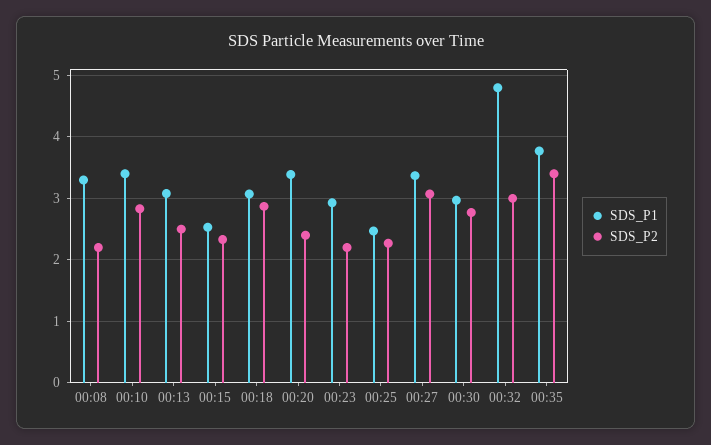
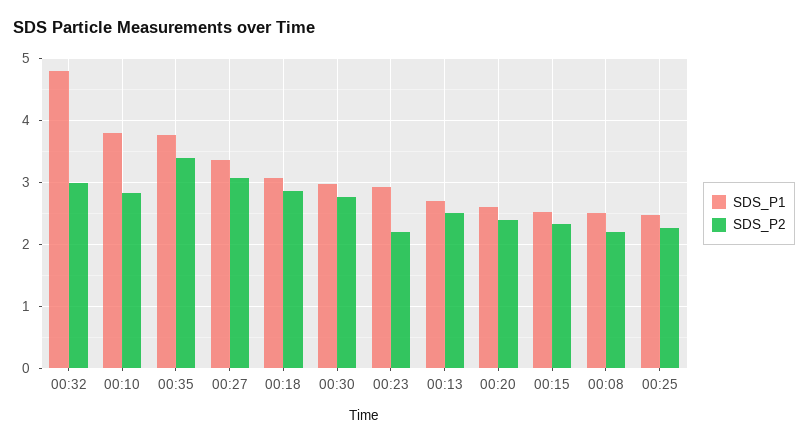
  {
    "SDS_P1": {
-     "00:08": 3.3,
+     "00:08": 2.5,
-     "00:10": 3.4,
+     "00:10": 3.8,
-     "00:13": 3.1,
+     "00:13": 2.7,
      "00:15": 2.5,
      "00:18": 3.1,
-     "00:20": 3.4,
+     "00:20": 2.6,
      "00:23": 2.9,
      "00:25": 2.5,
      "00:27": 3.4,
      "00:30": 3,
      "00:32": 4.8,
      "00:35": 3.8
    },
    "SDS_P2": {
      "00:08": 2.2,
      "00:10": 2.8,
      "00:13": 2.5,
      "00:15": 2.3,
      "00:18": 2.9,
      "00:20": 2.4,
      "00:23": 2.2,
      "00:25": 2.3,
      "00:27": 3.1,
      "00:30": 2.8,
      "00:32": 3,
      "00:35": 3.4
    }
  }

